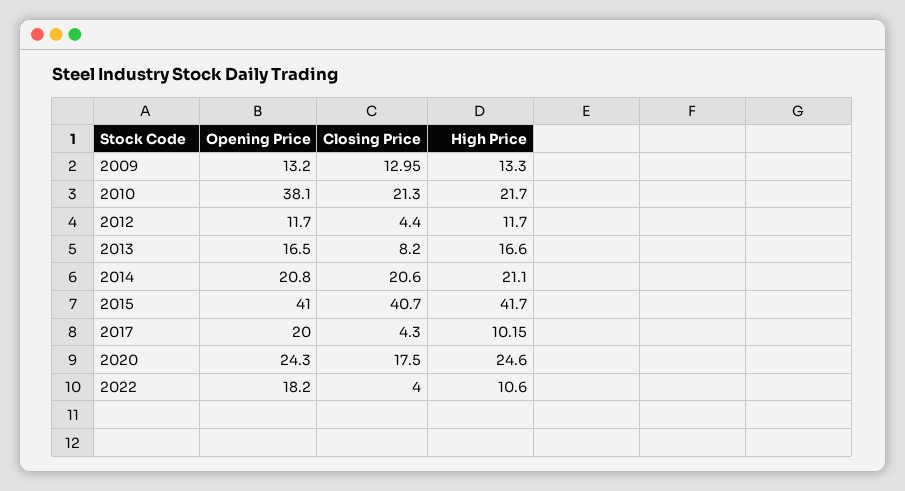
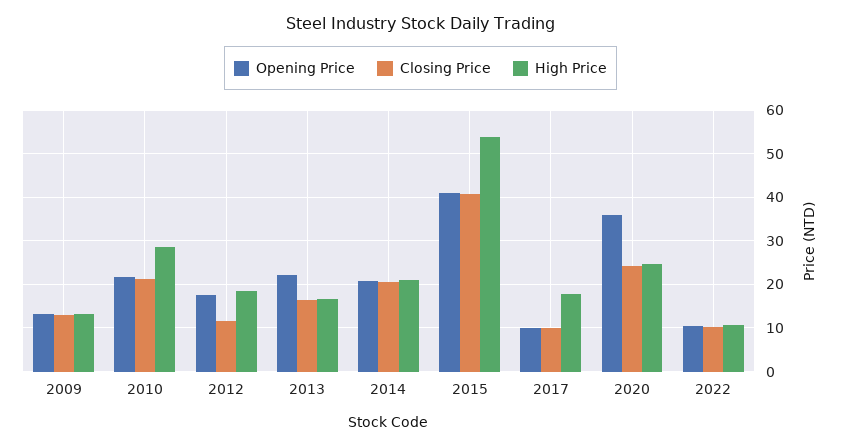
  {
    "Opening Price": {
      "2009": 13.2,
-     "2010": 38.1,
+     "2010": 22,
-     "2012": 11.7,
+     "2012": 18,
-     "2013": 16.5,
+     "2013": 22,
      "2014": 20.8,
      "2015": 41,
-     "2017": 20,
+     "2017": 10,
-     "2020": 24.3,
+     "2020": 36,
-     "2022": 18.2
+     "2022": 10
    },
    "Closing Price": {
      "2009": 12.95,
      "2010": 21.3,
-     "2012": 4.4,
+     "2012": 12,
-     "2013": 8.2,
+     "2013": 16,
      "2014": 20.6,
      "2015": 40.7,
-     "2017": 4.3,
+     "2017": 10,
-     "2020": 17.5,
+     "2020": 24,
-     "2022": 4
+     "2022": 10
    },
    "High Price": {
      "2009": 13.3,
-     "2010": 21.7,
+     "2010": 28,
-     "2012": 11.7,
+     "2012": 18,
      "2013": 16.6,
      "2014": 21.1,
-     "2015": 41.7,
+     "2015": 54,
-     "2017": 10.15,
+     "2017": 18,
      "2020": 24.6,
      "2022": 10.6
    }
  }

